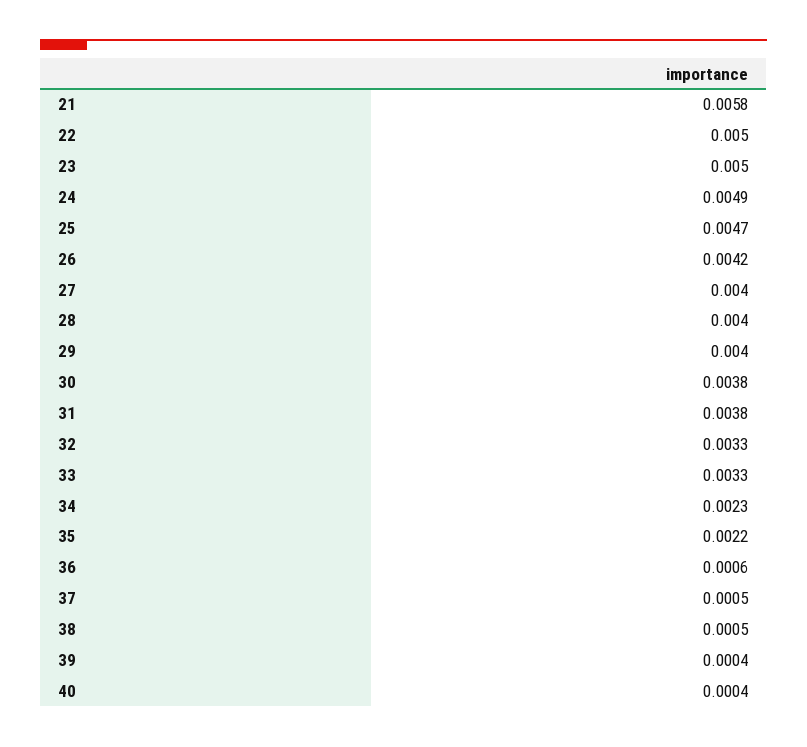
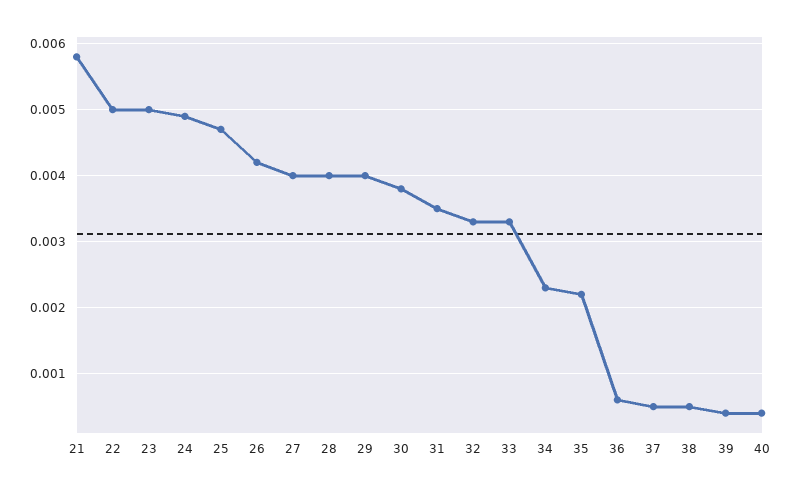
  {
    "21": 0.0058,
    "22": 0.005,
    "23": 0.005,
    "24": 0.0049,
    "25": 0.0047,
    "26": 0.0042,
    "27": 0.004,
    "28": 0.004,
    "29": 0.004,
    "30": 0.0038,
-   "31": 0.0038,
+   "31": 0.0035,
    "32": 0.0033,
    "33": 0.0033,
    "34": 0.0023,
    "35": 0.0022,
    "36": 0.0006,
    "37": 0.0005,
    "38": 0.0005,
    "39": 0.0004,
    "40": 0.0004
  }

